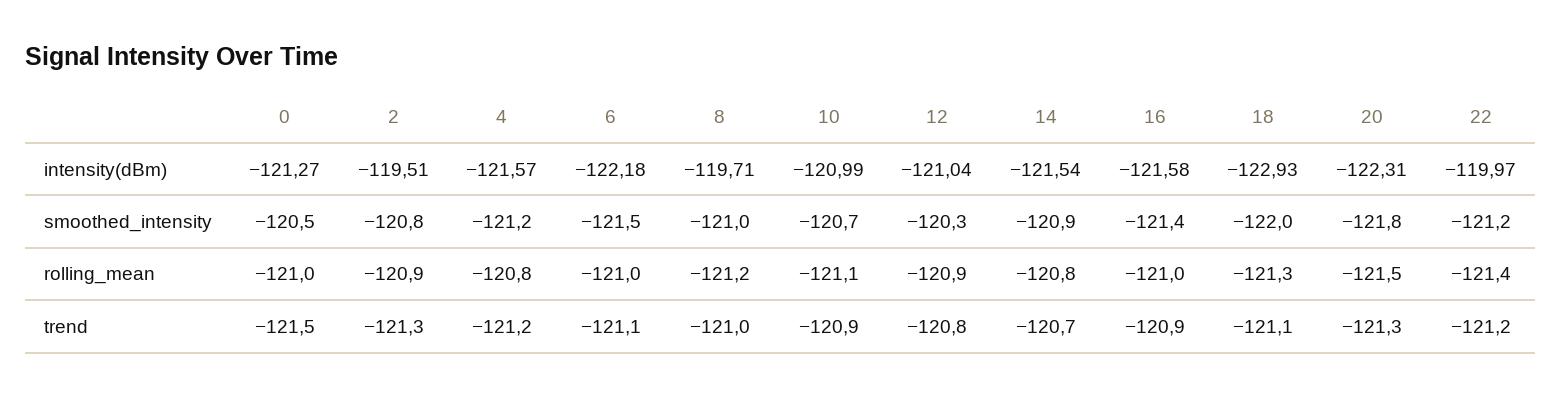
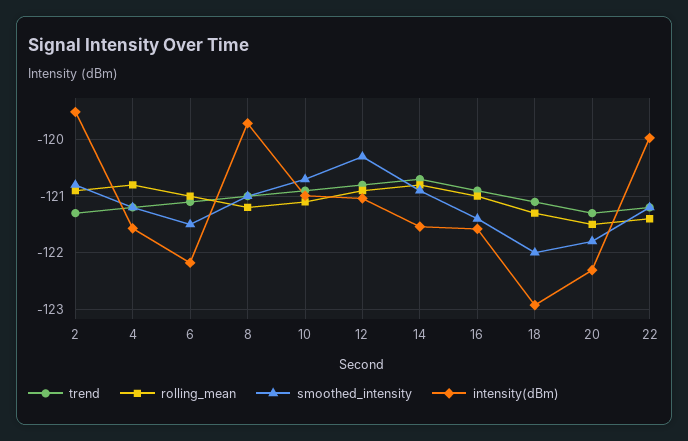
  {
    "intensity(dBm)": {
-     "0": -121.27,
      "2": -119.51,
      "4": -121.57,
      "6": -122.18,
      "8": -119.71,
      "10": -120.99,
      "12": -121.04,
      "14": -121.54,
      "16": -121.58,
      "18": -122.93,
      "20": -122.31,
      "22": -119.97
    },
    "smoothed_intensity": {
-     "0": -120.5,
      "2": -120.8,
      "4": -121.2,
      "6": -121.5,
      "8": -121,
      "10": -120.7,
      "12": -120.3,
      "14": -120.9,
      "16": -121.4,
      "18": -122,
      "20": -121.8,
      "22": -121.2
    },
    "rolling_mean": {
-     "0": -121,
      "2": -120.9,
      "4": -120.8,
      "6": -121,
      "8": -121.2,
      "10": -121.1,
      "12": -120.9,
      "14": -120.8,
      "16": -121,
      "18": -121.3,
      "20": -121.5,
      "22": -121.4
    },
    "trend": {
-     "0": -121.5,
      "2": -121.3,
      "4": -121.2,
      "6": -121.1,
      "8": -121,
      "10": -120.9,
      "12": -120.8,
      "14": -120.7,
      "16": -120.9,
      "18": -121.1,
      "20": -121.3,
      "22": -121.2
    }
  }

